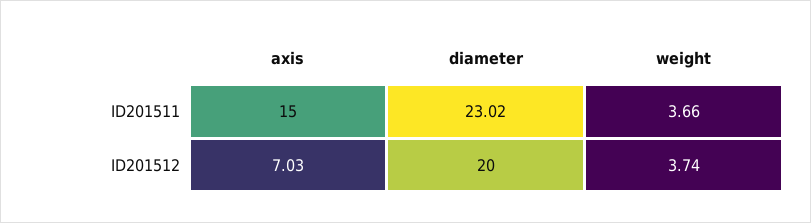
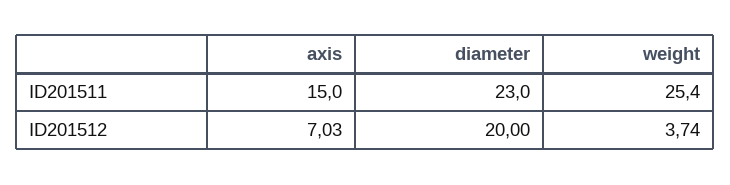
  {
    "axis": {
      "ID201511": 15,
      "ID201512": 7.03
    },
    "diameter": {
-     "ID201511": 23.02,
+     "ID201511": 23,
      "ID201512": 20
    },
    "weight": {
-     "ID201511": 3.66,
+     "ID201511": 25.4,
      "ID201512": 3.74
    }
  }

